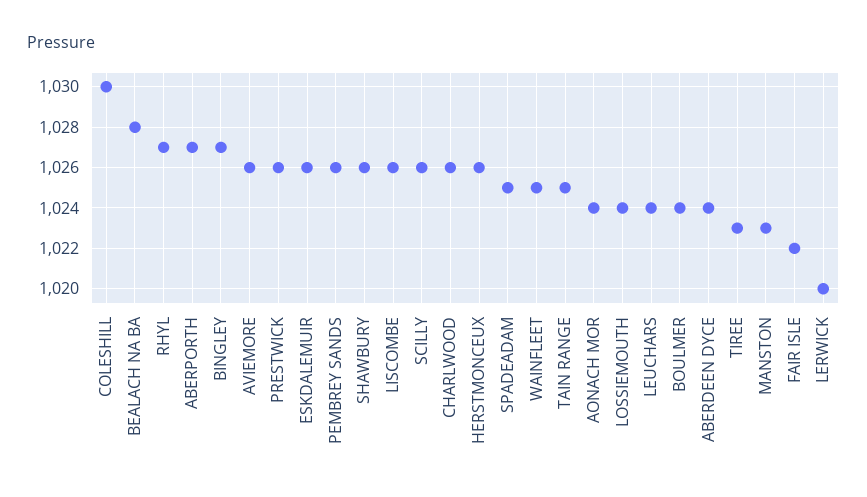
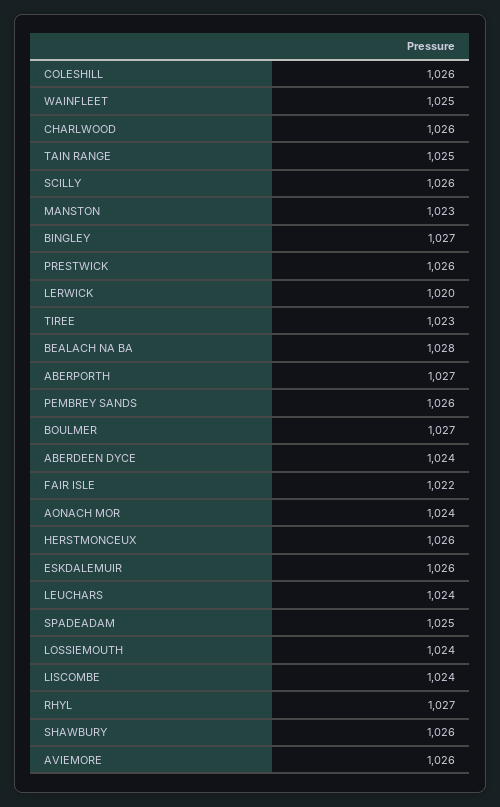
  {
-   "COLESHILL": 1030,
+   "COLESHILL": 1026,
    "BEALACH NA BA": 1028,
    "RHYL": 1027,
    "ABERPORTH": 1027,
    "BINGLEY": 1027,
    "AVIEMORE": 1026,
    "PRESTWICK": 1026,
    "ESKDALEMUIR": 1026,
    "PEMBREY SANDS": 1026,
    "SHAWBURY": 1026,
-   "LISCOMBE": 1026,
+   "LISCOMBE": 1024,
    "SCILLY": 1026,
    "CHARLWOOD": 1026,
    "HERSTMONCEUX": 1026,
    "SPADEADAM": 1025,
    "WAINFLEET": 1025,
    "TAIN RANGE": 1025,
    "AONACH MOR": 1024,
    "LOSSIEMOUTH": 1024,
    "LEUCHARS": 1024,
-   "BOULMER": 1024,
+   "BOULMER": 1027,
    "ABERDEEN DYCE": 1024,
    "TIREE": 1023,
    "MANSTON": 1023,
    "FAIR ISLE": 1022,
    "LERWICK": 1020
  }

